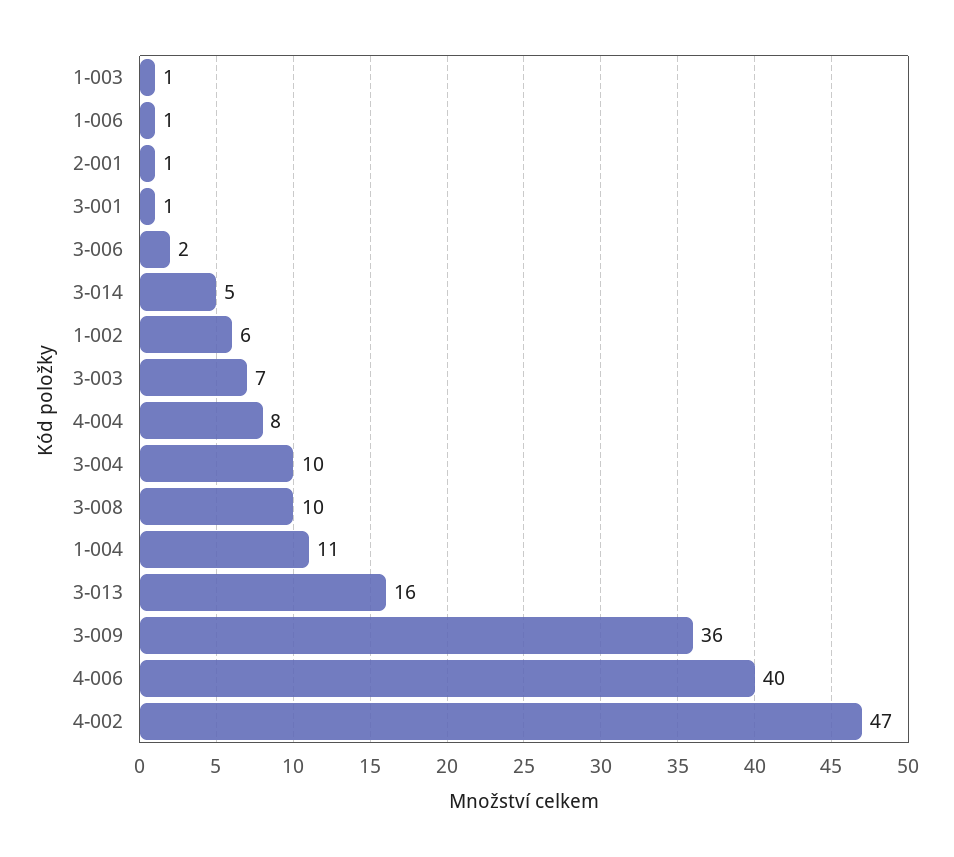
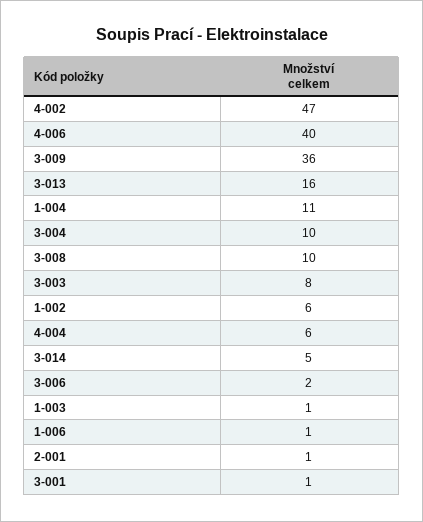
  {
    "1-003": 1,
    "1-006": 1,
    "2-001": 1,
    "3-001": 1,
    "3-006": 2,
    "3-014": 5,
    "1-002": 6,
-   "3-003": 7,
+   "3-003": 8,
-   "4-004": 8,
+   "4-004": 6,
    "3-004": 10,
    "3-008": 10,
    "1-004": 11,
    "3-013": 16,
    "3-009": 36,
    "4-006": 40,
    "4-002": 47
  }

